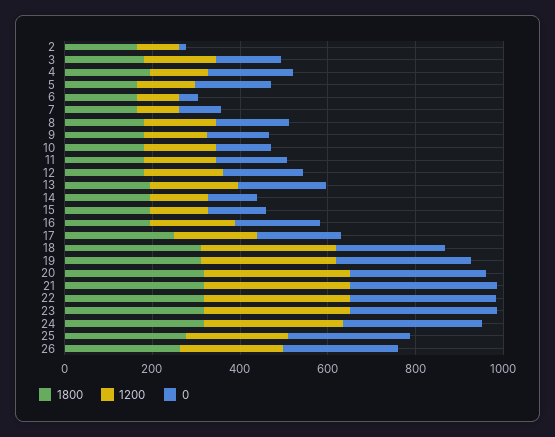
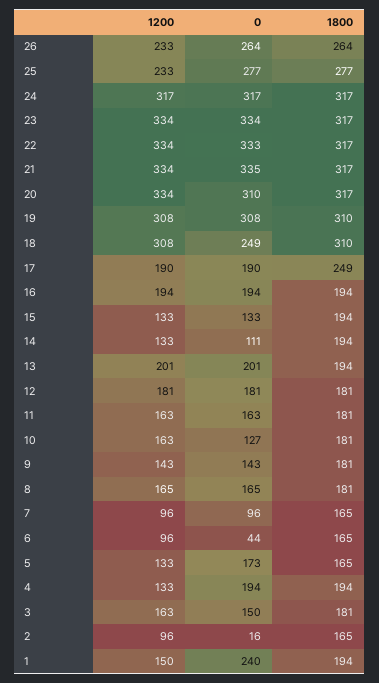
  {
    "1800": {
      "2": 165,
      "3": 181,
      "4": 194,
      "5": 165,
      "6": 165,
      "7": 165,
      "8": 181,
      "9": 181,
      "10": 181,
      "11": 181,
      "12": 181,
      "13": 194,
      "14": 194,
      "15": 194,
      "16": 194,
      "17": 249,
      "18": 310,
      "19": 310,
      "20": 317,
      "21": 317,
      "22": 317,
      "23": 317,
      "24": 317,
      "25": 277,
-     "26": 264
+     "26": 264,
+     "1": 194
    },
    "1200": {
      "2": 96,
      "3": 163,
      "4": 133,
      "5": 133,
      "6": 96,
      "7": 96,
      "8": 165,
      "9": 143,
      "10": 163,
      "11": 163,
      "12": 181,
      "13": 201,
      "14": 133,
      "15": 133,
      "16": 194,
      "17": 190,
      "18": 308,
      "19": 308,
      "20": 334,
      "21": 334,
      "22": 334,
      "23": 334,
      "24": 317,
      "25": 233,
-     "26": 233
+     "26": 233,
+     "1": 150
    },
    "0": {
      "2": 16,
      "3": 150,
      "4": 194,
      "5": 173,
      "6": 44,
      "7": 96,
      "8": 165,
      "9": 143,
      "10": 127,
      "11": 163,
      "12": 181,
      "13": 201,
      "14": 111,
      "15": 133,
      "16": 194,
      "17": 190,
      "18": 249,
      "19": 308,
      "20": 310,
      "21": 335,
      "22": 333,
      "23": 334,
      "24": 317,
      "25": 277,
-     "26": 264
+     "26": 264,
+     "1": 240
    }
  }

